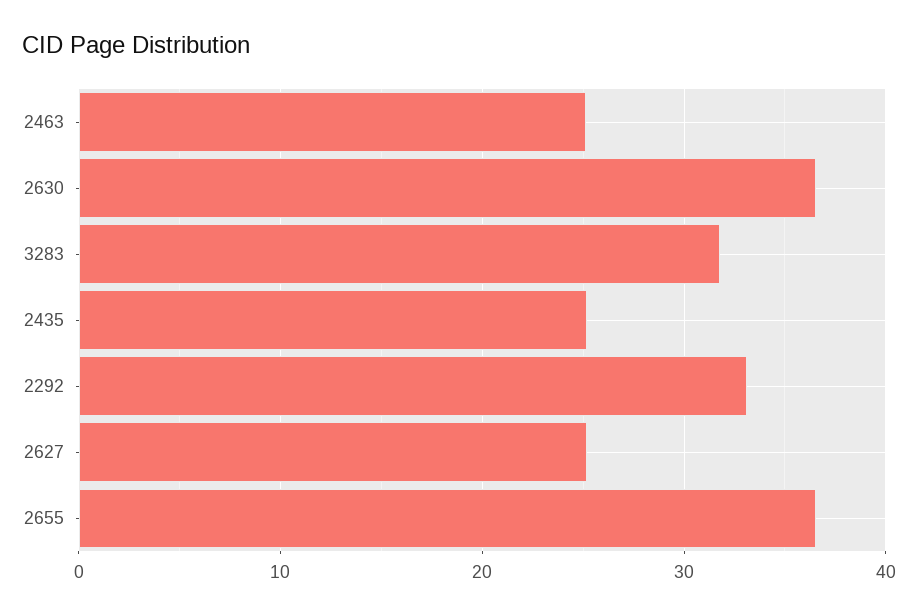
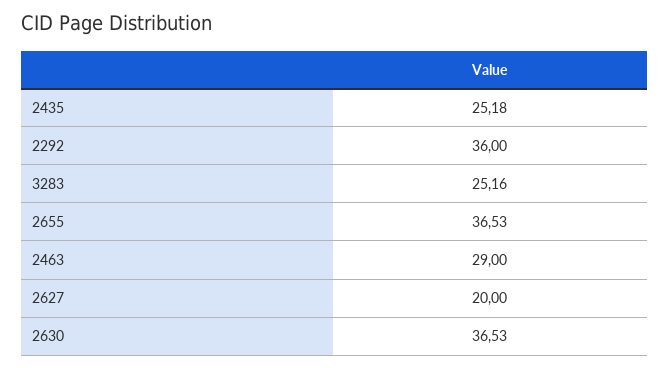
  {
-   "2463": 25,
+   "2463": 29,
    "2630": 36.53,
-   "3283": 32,
+   "3283": 25.16,
    "2435": 25.18,
-   "2292": 33,
+   "2292": 36,
-   "2627": 25,
+   "2627": 20,
    "2655": 36.53
  }

